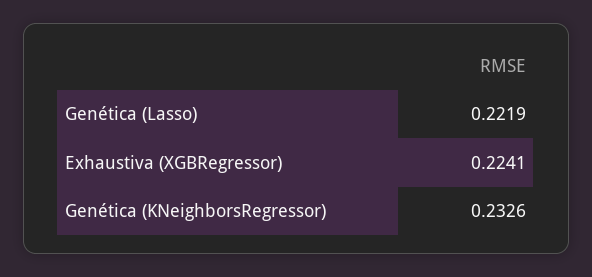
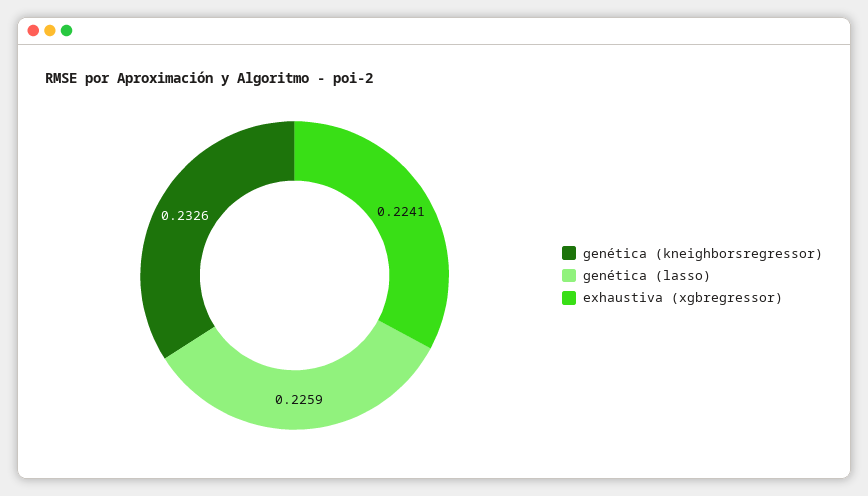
  {
-   "Genética (Lasso)": 0.2219,
+   "Genética (Lasso)": 0.2259,
    "Exhaustiva (XGBRegressor)": 0.2241,
    "Genética (KNeighborsRegressor)": 0.2326
  }

